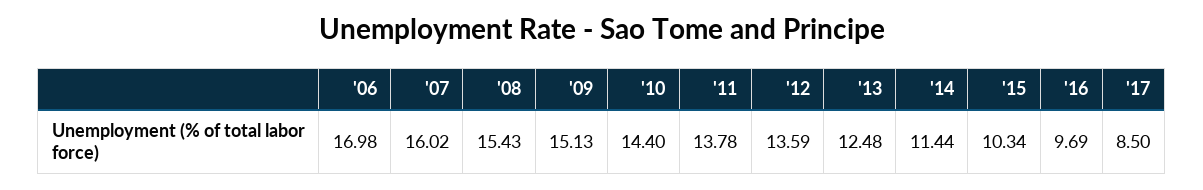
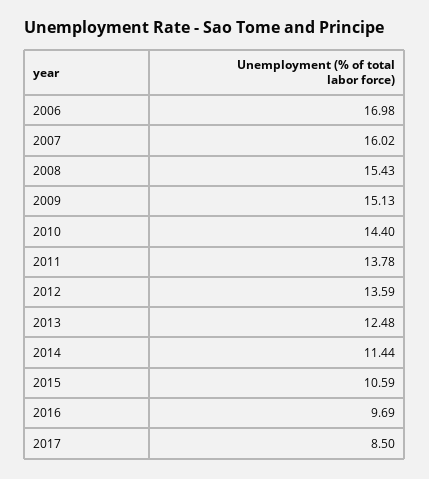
  {
    "'06": 16.98,
    "'07": 16.02,
    "'08": 15.43,
    "'09": 15.13,
    "'10": 14.4,
    "'11": 13.78,
    "'12": 13.59,
    "'13": 12.48,
    "'14": 11.44,
-   "'15": 10.34,
+   "'15": 10.59,
    "'16": 9.69,
    "'17": 8.5
  }

